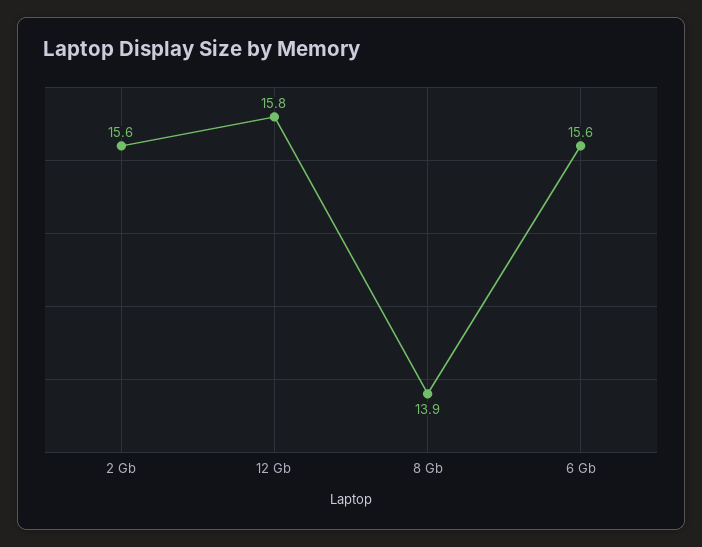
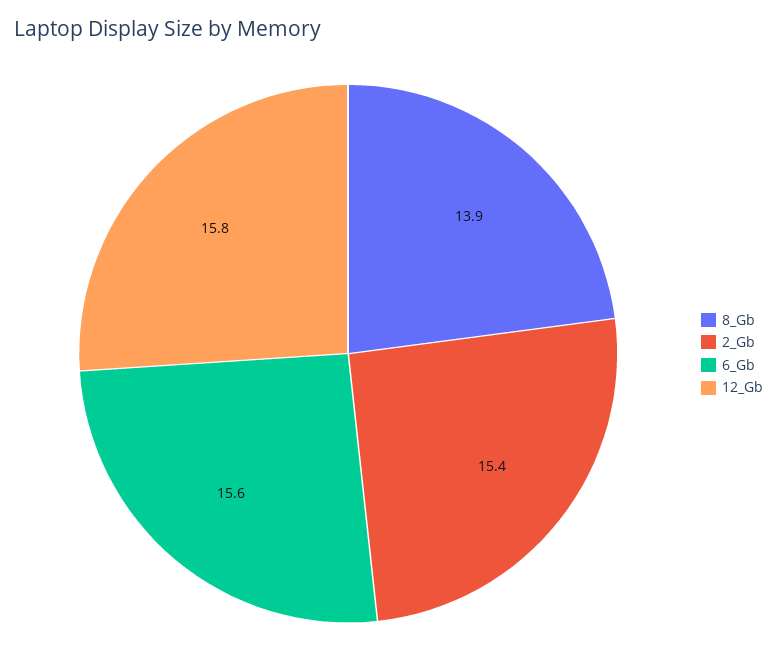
  {
-   "2 Gb": 15.6,
+   "2 Gb": 15.4,
    "12 Gb": 15.8,
    "8 Gb": 13.9,
    "6 Gb": 15.6
  }

